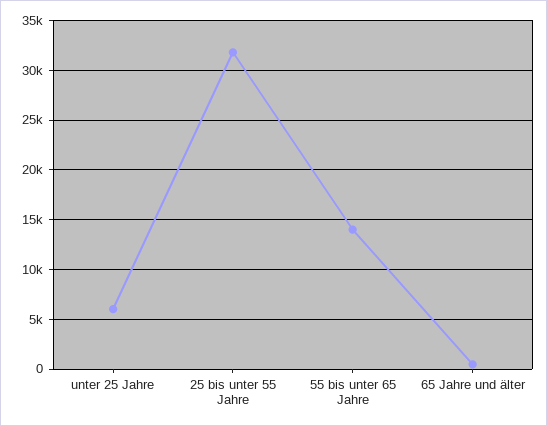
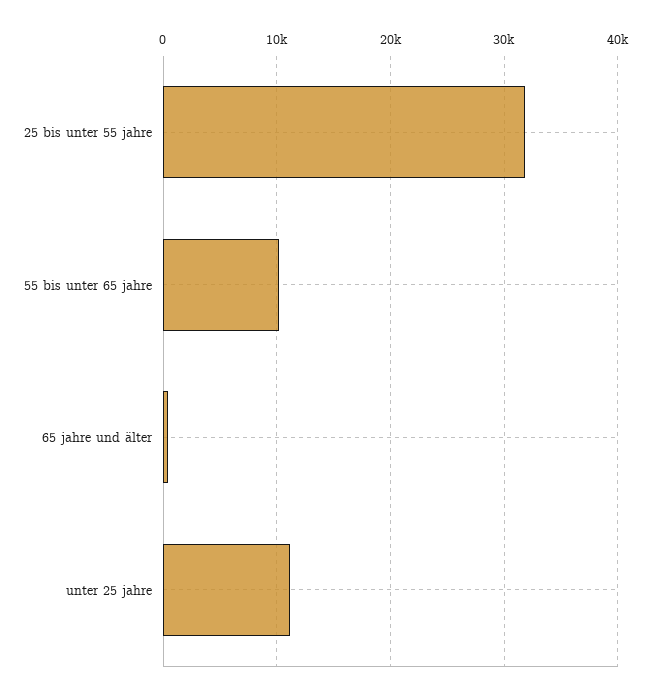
  {
-   "unter 25 Jahre": 6000,
+   "unter 25 Jahre": 11000,
    "25 bis unter 55 Jahre": 32000,
-   "55 bis unter 65 Jahre": 14000,
+   "55 bis unter 65 Jahre": 10000,
    "65 Jahre und älter": 0
  }

